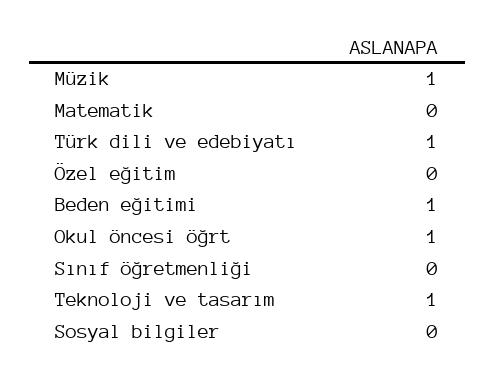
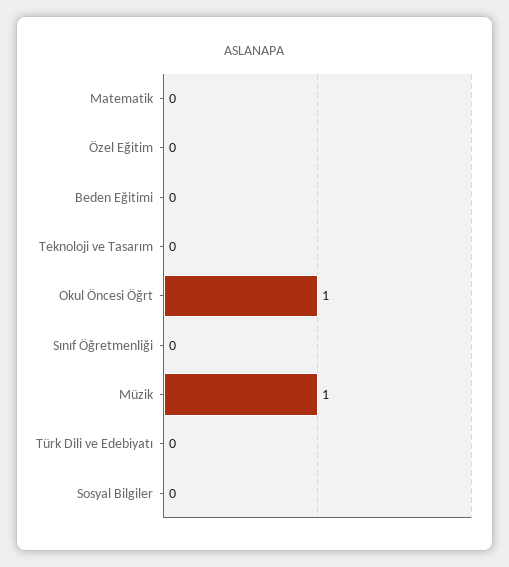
  {
    "Müzik": 1,
    "Matematik": 0,
-   "Türk dili ve edebiyatı": 1,
+   "Türk dili ve edebiyatı": 0,
    "Özel eğitim": 0,
-   "Beden eğitimi": 1,
+   "Beden eğitimi": 0,
    "Okul öncesi öğrt": 1,
    "Sınıf öğretmenliği": 0,
-   "Teknoloji ve tasarım": 1,
+   "Teknoloji ve tasarım": 0,
    "Sosyal bilgiler": 0
  }

